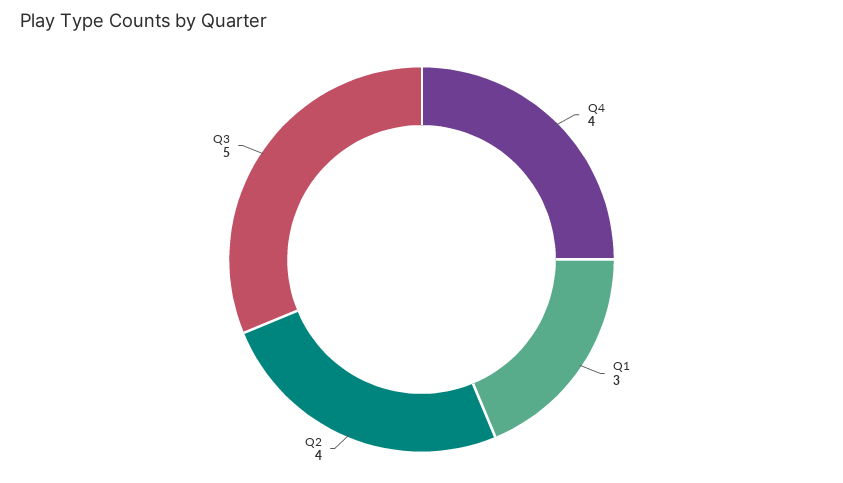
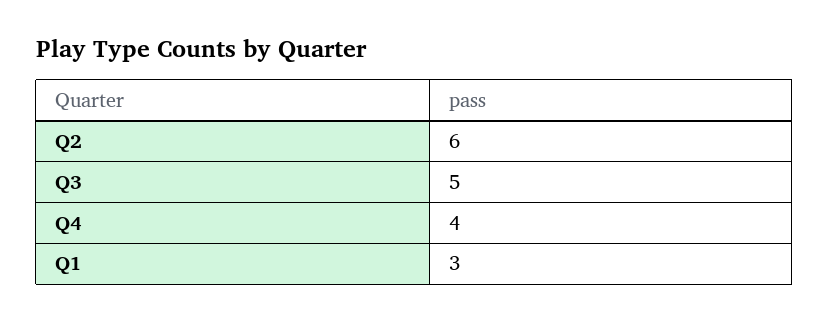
  {
    "Q4": 4,
    "Q1": 3,
-   "Q2": 4,
+   "Q2": 6,
    "Q3": 5
  }

